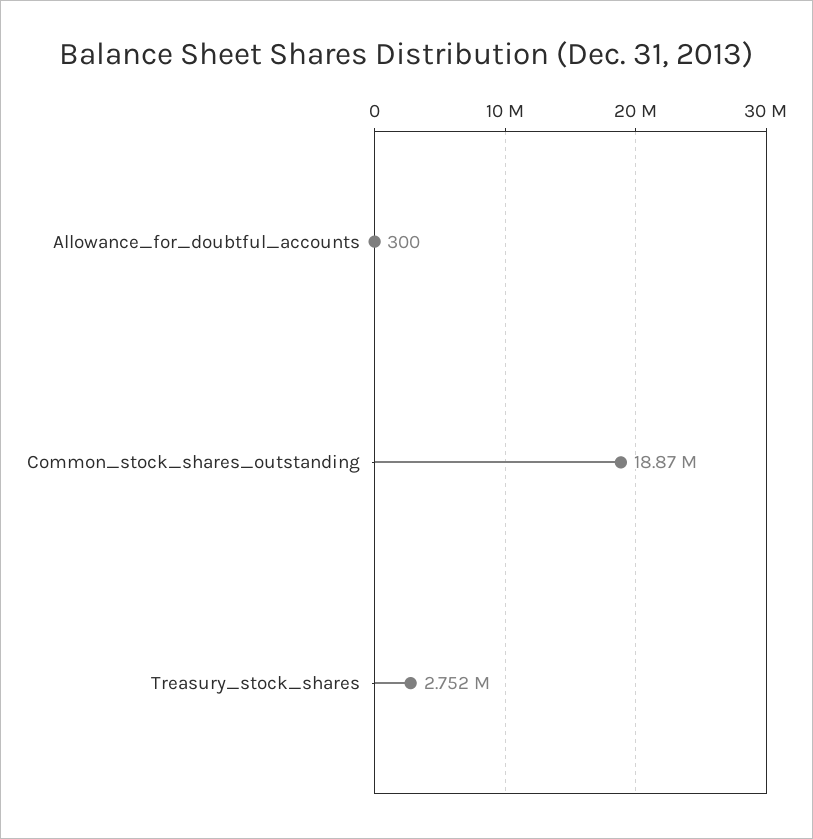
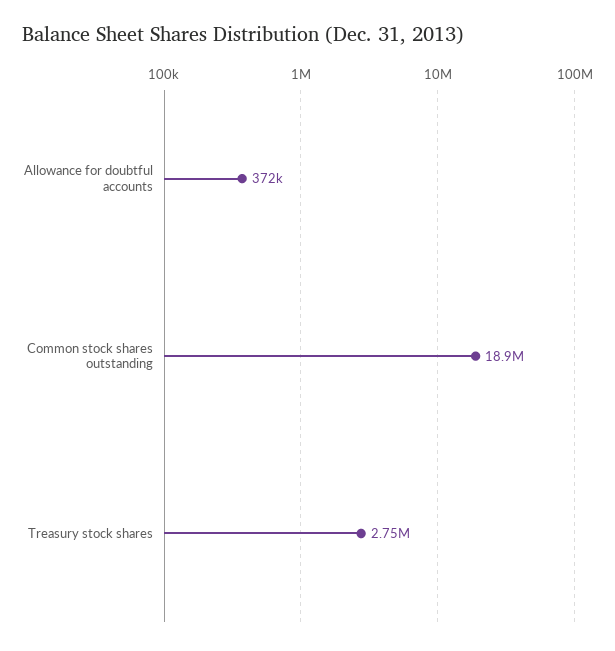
  {
-   "Allowance_for_doubtful_accounts": 300,
+   "Allowance_for_doubtful_accounts": 372000,
    "Common_stock_shares_outstanding": 18870000,
    "Treasury_stock_shares": 2752000
  }

